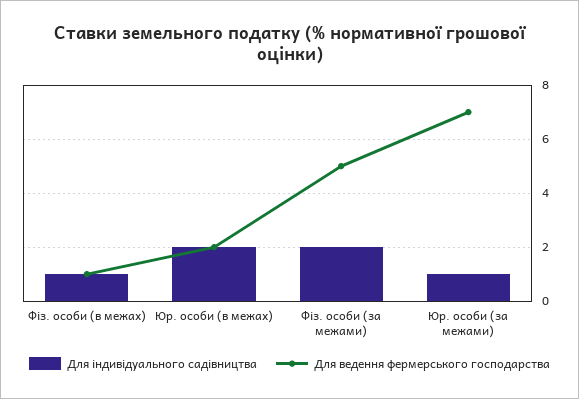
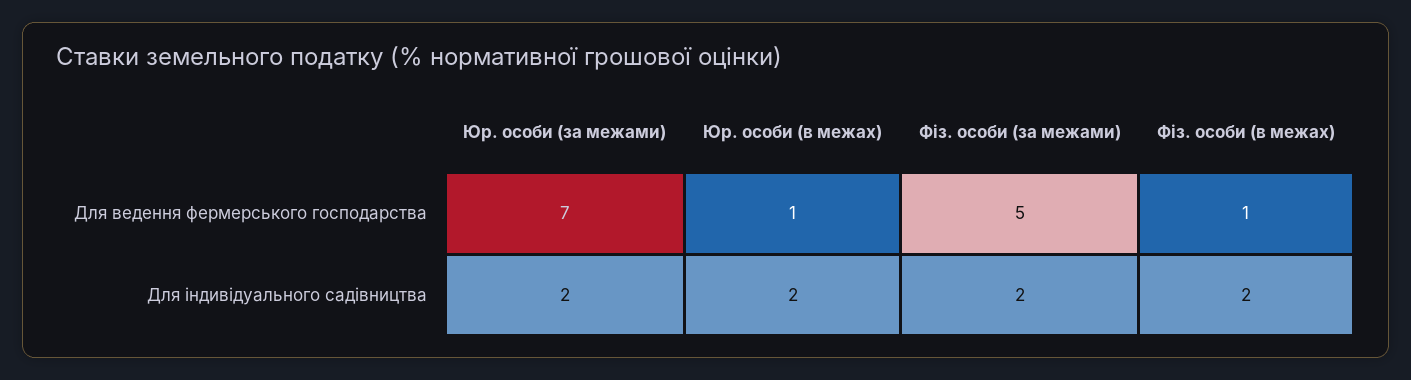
  {
    "Для індивідуального садівництва": {
-     "Фіз. особи (в межах)": 1,
+     "Фіз. особи (в межах)": 2,
      "Юр. особи (в межах)": 2,
      "Фіз. особи (за межами)": 2,
-     "Юр. особи (за межами)": 1
+     "Юр. особи (за межами)": 2
    },
    "Для ведення фермерського господарства": {
      "Фіз. особи (в межах)": 1,
-     "Юр. особи (в межах)": 2,
+     "Юр. особи (в межах)": 1,
      "Фіз. особи (за межами)": 5,
      "Юр. особи (за межами)": 7
    }
  }

